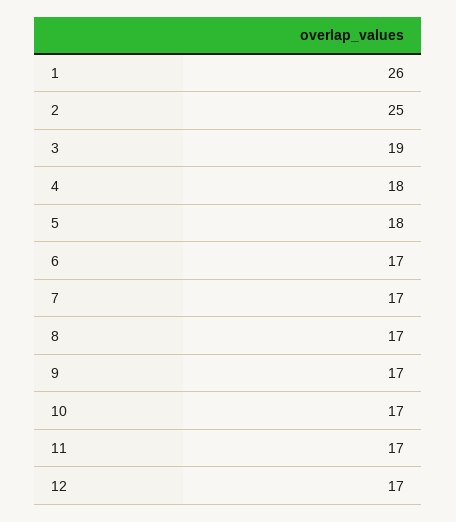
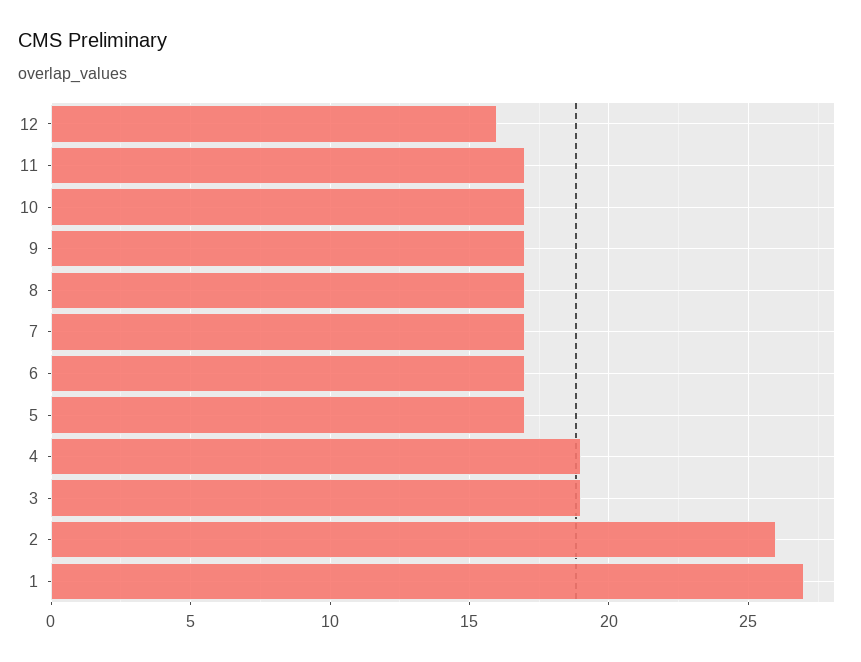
  {
-   "1": 26,
+   "1": 27,
-   "2": 25,
+   "2": 26,
    "3": 19,
-   "4": 18,
+   "4": 19,
-   "5": 18,
+   "5": 17,
    "6": 17,
    "7": 17,
    "8": 17,
    "9": 17,
    "10": 17,
    "11": 17,
-   "12": 17
+   "12": 16
  }

